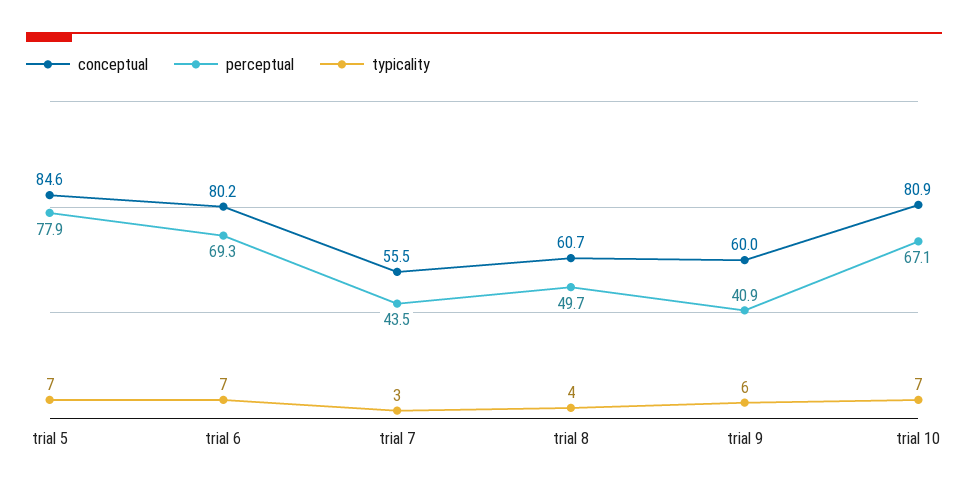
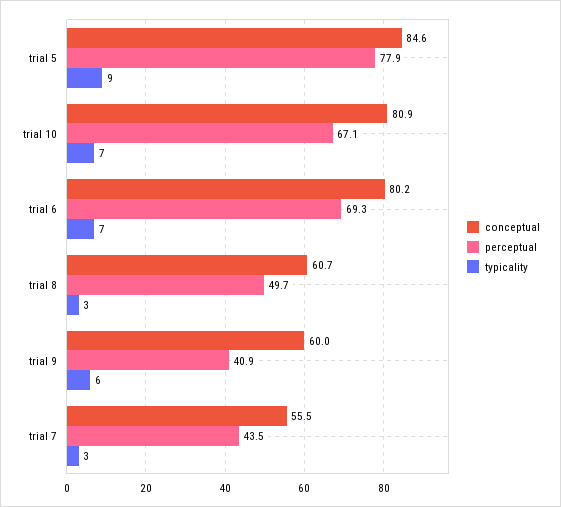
  {
    "conceptual": {
      "trial 5": 84.6,
      "trial 6": 80.2,
      "trial 7": 55.5,
      "trial 8": 60.7,
      "trial 9": 60,
      "trial 10": 80.9
    },
    "perceptual": {
      "trial 5": 77.9,
      "trial 6": 69.3,
      "trial 7": 43.5,
      "trial 8": 49.7,
      "trial 9": 40.9,
      "trial 10": 67.1
    },
    "typicality": {
-     "trial 5": 7,
+     "trial 5": 9,
      "trial 6": 7,
      "trial 7": 3,
-     "trial 8": 4,
+     "trial 8": 3,
      "trial 9": 6,
      "trial 10": 7
    }
  }

